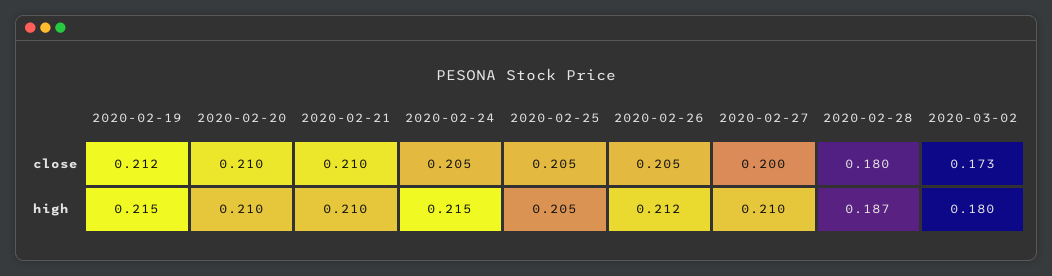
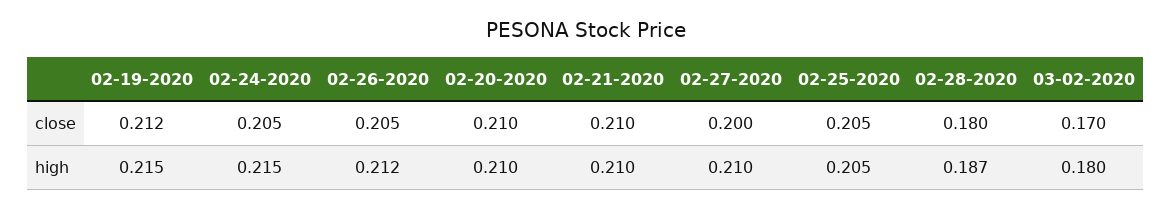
  {
    "2020-02-19": {
      "close": 0.212,
      "high": 0.215
    },
    "2020-02-20": {
      "close": 0.21,
      "high": 0.21
    },
    "2020-02-21": {
      "close": 0.21,
      "high": 0.21
    },
    "2020-02-24": {
      "close": 0.205,
      "high": 0.215
    },
    "2020-02-25": {
      "close": 0.205,
      "high": 0.205
    },
    "2020-02-26": {
      "close": 0.205,
      "high": 0.212
    },
    "2020-02-27": {
      "close": 0.2,
      "high": 0.21
    },
    "2020-02-28": {
      "close": 0.18,
      "high": 0.187
    },
    "2020-03-02": {
-     "close": 0.173,
+     "close": 0.17,
      "high": 0.18
    }
  }

